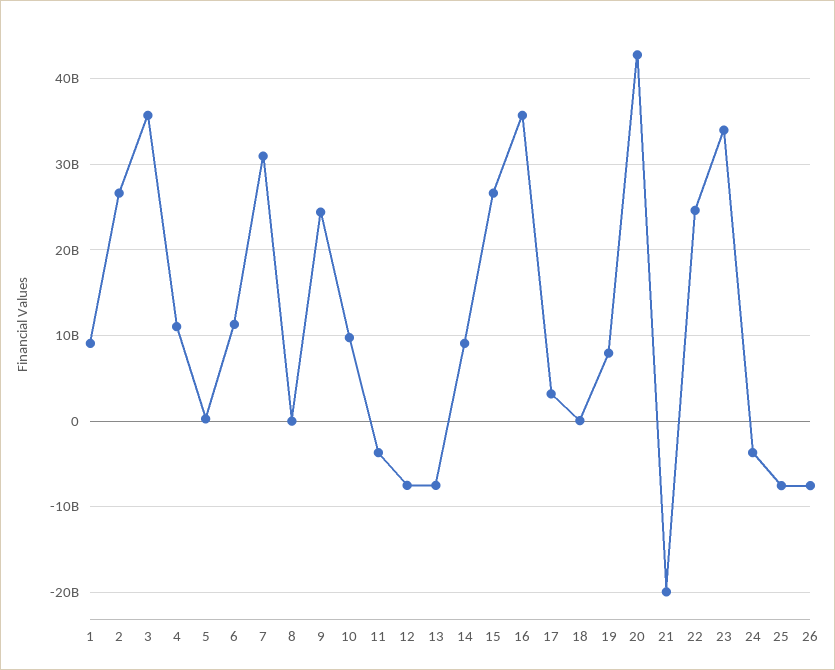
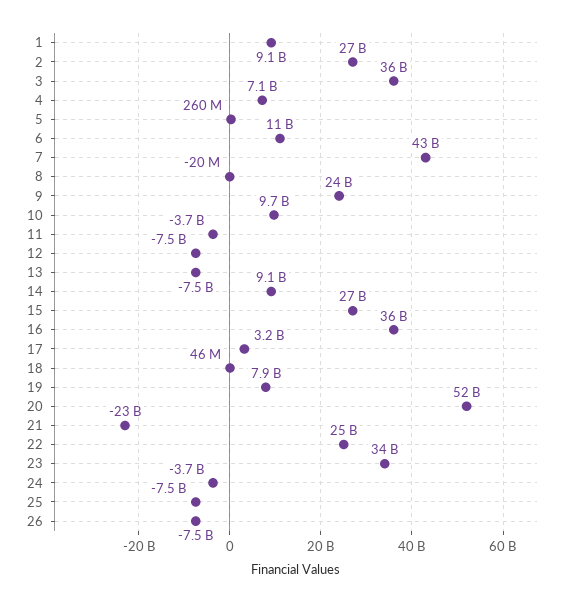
  {
    "1": 9100000000,
    "2": 27000000000,
    "3": 36000000000,
-   "4": 11000000000,
+   "4": 7100000000,
    "5": 260000000,
    "6": 11000000000,
-   "7": 31000000000,
+   "7": 43000000000,
    "8": -20000000,
    "9": 24000000000,
    "10": 9700000000,
    "11": -3700000000,
    "12": -7500000000,
    "13": -7500000000,
    "14": 9100000000,
    "15": 27000000000,
    "16": 36000000000,
    "17": 3200000000,
    "18": 46000000,
    "19": 7900000000,
-   "20": 43000000000,
+   "20": 52000000000,
-   "21": -20000000000,
+   "21": -23000000000,
    "22": 25000000000,
    "23": 34000000000,
    "24": -3700000000,
    "25": -7500000000,
    "26": -7500000000
  }

